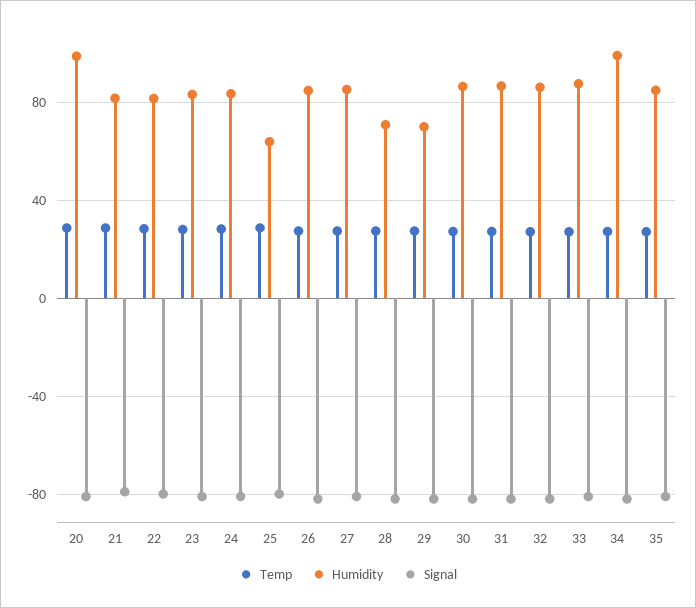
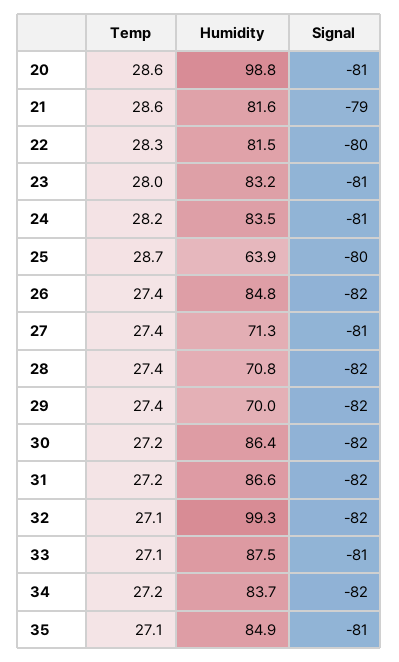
  {
    "Temp": {
      "20": 28.6,
      "21": 28.6,
      "22": 28.3,
      "23": 28,
      "24": 28.2,
      "25": 28.7,
      "26": 27.4,
      "27": 27.4,
      "28": 27.4,
      "29": 27.4,
      "30": 27.2,
      "31": 27.2,
      "32": 27.1,
      "33": 27.1,
      "34": 27.2,
      "35": 27.1
    },
    "Humidity": {
      "20": 98.8,
      "21": 81.6,
      "22": 81.5,
      "23": 83.2,
      "24": 83.5,
      "25": 63.9,
      "26": 84.8,
-     "27": 85,
+     "27": 71.3,
      "28": 70.8,
      "29": 70,
      "30": 86.4,
      "31": 86.6,
-     "32": 85,
+     "32": 99.3,
      "33": 87.5,
-     "34": 100,
+     "34": 83.7,
      "35": 84.9
    },
    "Signal": {
      "20": -81,
      "21": -79,
      "22": -80,
      "23": -81,
      "24": -81,
      "25": -80,
      "26": -82,
      "27": -81,
      "28": -82,
      "29": -82,
      "30": -82,
      "31": -82,
      "32": -82,
      "33": -81,
      "34": -82,
      "35": -81
    }
  }

